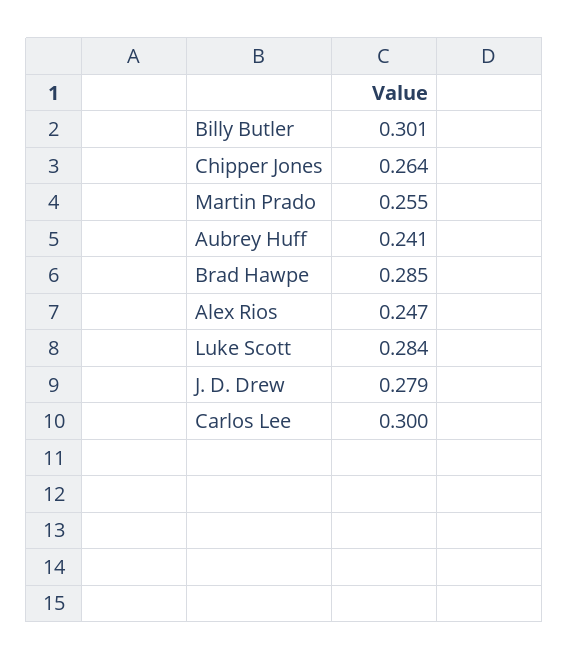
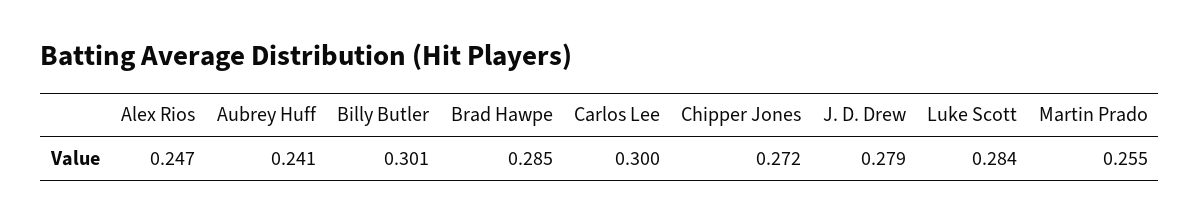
  {
    "Billy Butler": 0.301,
-   "Chipper Jones": 0.264,
+   "Chipper Jones": 0.272,
    "Martin Prado": 0.255,
    "Aubrey Huff": 0.241,
    "Brad Hawpe": 0.285,
    "Alex Rios": 0.247,
    "Luke Scott": 0.284,
    "J. D. Drew": 0.279,
    "Carlos Lee": 0.3
  }

